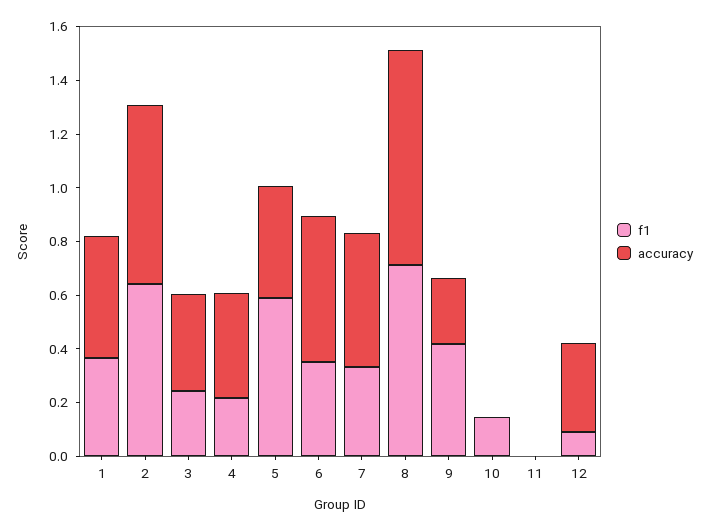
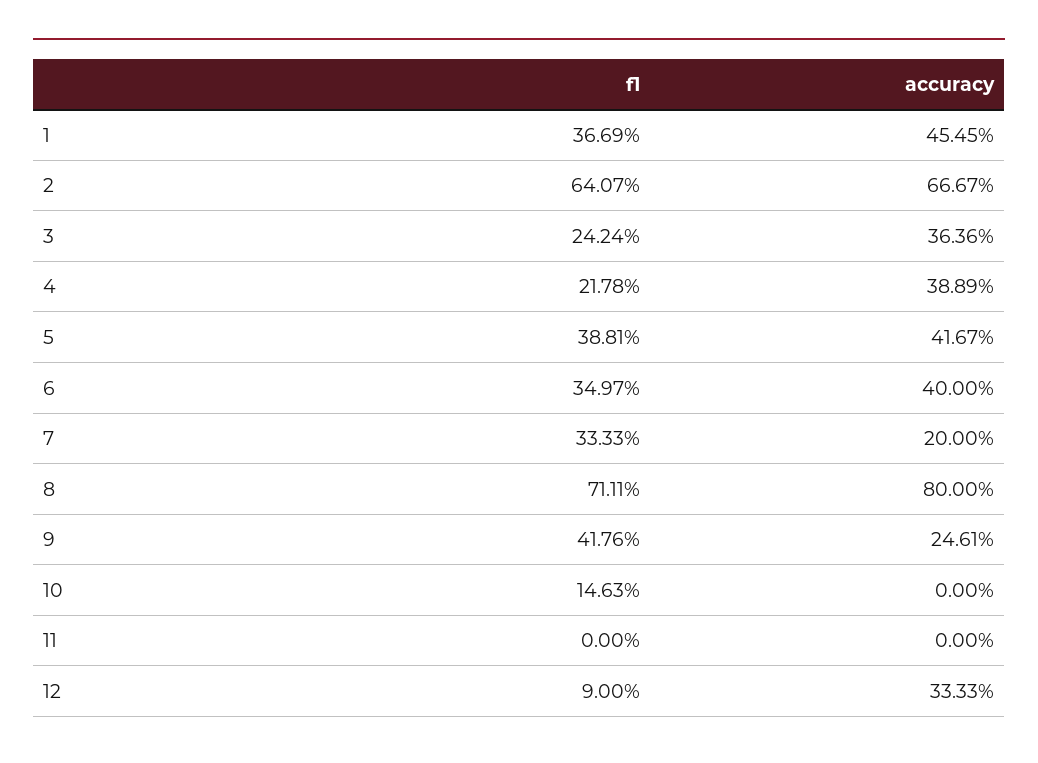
  {
    "f1": {
      "1": 0.3669,
      "2": 0.6407,
      "3": 0.2424,
      "4": 0.2178,
-     "5": 0.6,
+     "5": 0.3881,
      "6": 0.3497,
      "7": 0.3333,
      "8": 0.7111,
      "9": 0.4176,
      "10": 0.1463,
      "11": 0,
      "12": 0.09
    },
    "accuracy": {
      "1": 0.4545,
      "2": 0.6667,
      "3": 0.3636,
      "4": 0.3889,
      "5": 0.4167,
-     "6": 0.55,
+     "6": 0.4,
-     "7": 0.5,
+     "7": 0.2,
      "8": 0.8,
      "9": 0.2461,
      "10": 0,
      "11": 0,
      "12": 0.3333
    }
  }

